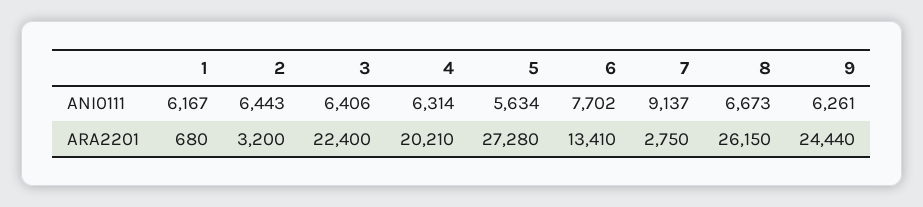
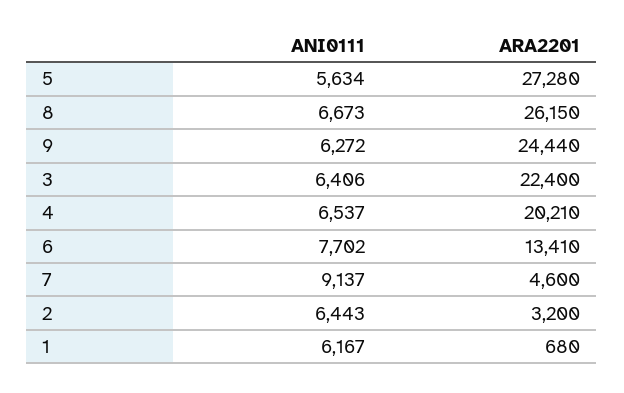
  {
    "1": {
      "ANI0111": 6167,
      "ARA2201": 680
    },
    "2": {
      "ANI0111": 6443,
      "ARA2201": 3200
    },
    "3": {
      "ANI0111": 6406,
      "ARA2201": 22400
    },
    "4": {
-     "ANI0111": 6314,
+     "ANI0111": 6537,
      "ARA2201": 20210
    },
    "5": {
      "ANI0111": 5634,
      "ARA2201": 27280
    },
    "6": {
      "ANI0111": 7702,
      "ARA2201": 13410
    },
    "7": {
      "ANI0111": 9137,
-     "ARA2201": 2750
+     "ARA2201": 4600
    },
    "8": {
      "ANI0111": 6673,
      "ARA2201": 26150
    },
    "9": {
-     "ANI0111": 6261,
+     "ANI0111": 6272,
      "ARA2201": 24440
    }
  }

